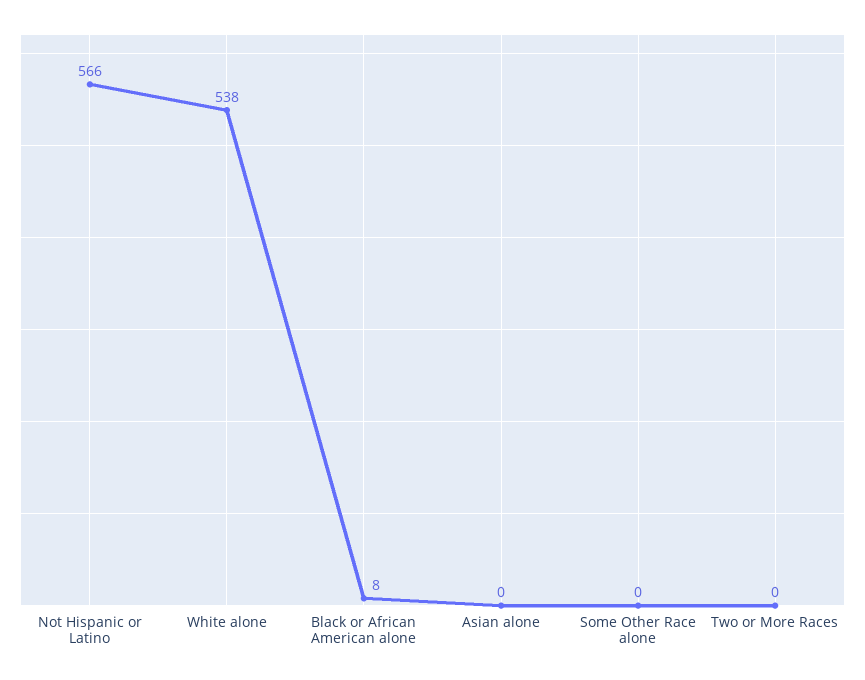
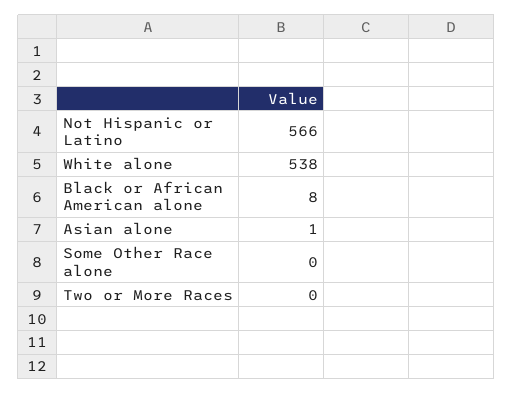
  {
    "Not Hispanic or Latino": 566,
    "White alone": 538,
    "Black or African American alone": 8,
-   "Asian alone": 0,
+   "Asian alone": 1,
    "Some Other Race alone": 0,
    "Two or More Races": 0
  }

